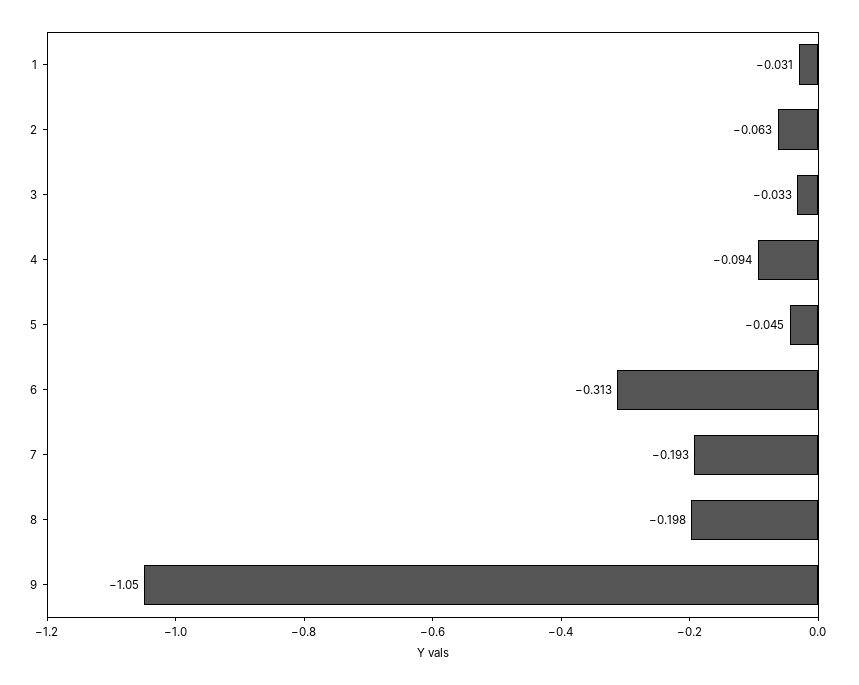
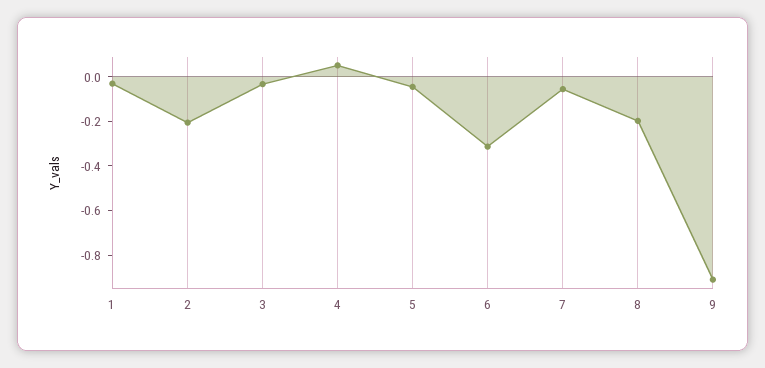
  {
    "1": -0.031,
-   "2": -0.063,
+   "2": -0.2,
    "3": -0.033,
-   "4": -0.094,
+   "4": 0.05,
    "5": -0.045,
    "6": -0.313,
-   "7": -0.193,
+   "7": -0.05,
    "8": -0.198,
-   "9": -1.05
+   "9": -0.9
  }

